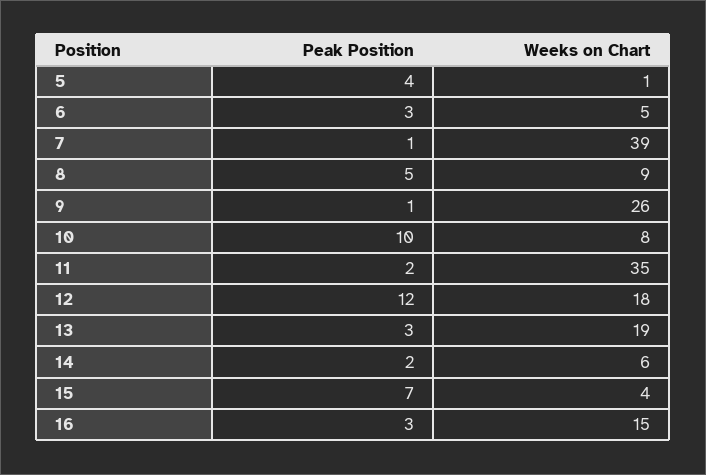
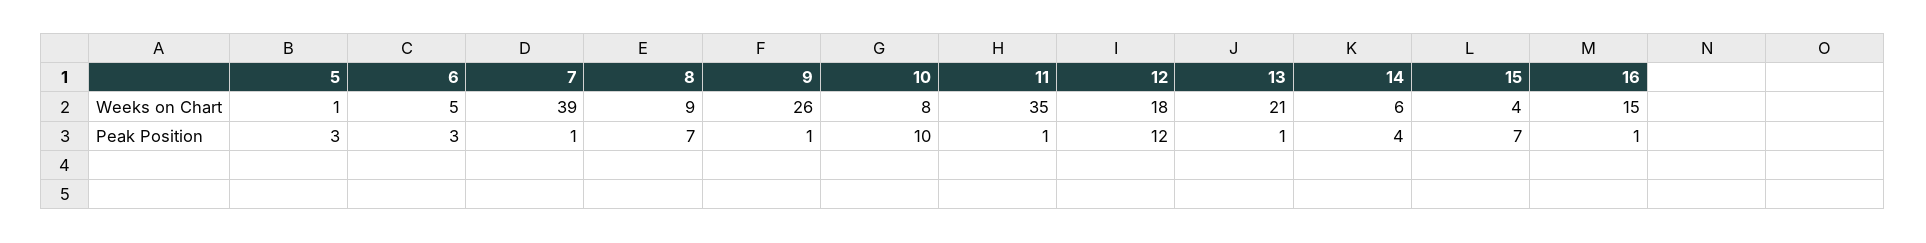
  {
    "Peak Position": {
-     "5": 4,
+     "5": 3,
      "6": 3,
      "7": 1,
-     "8": 5,
+     "8": 7,
      "9": 1,
      "10": 10,
-     "11": 2,
+     "11": 1,
      "12": 12,
-     "13": 3,
+     "13": 1,
-     "14": 2,
+     "14": 4,
      "15": 7,
-     "16": 3
+     "16": 1
    },
    "Weeks on Chart": {
      "5": 1,
      "6": 5,
      "7": 39,
      "8": 9,
      "9": 26,
      "10": 8,
      "11": 35,
      "12": 18,
-     "13": 19,
+     "13": 21,
      "14": 6,
      "15": 4,
      "16": 15
    }
  }

